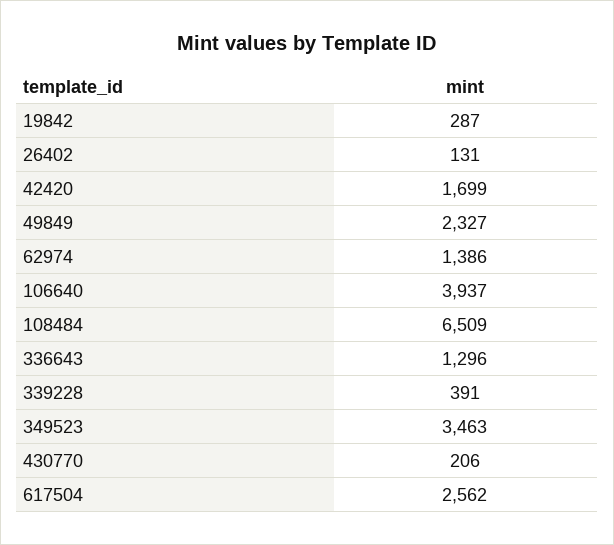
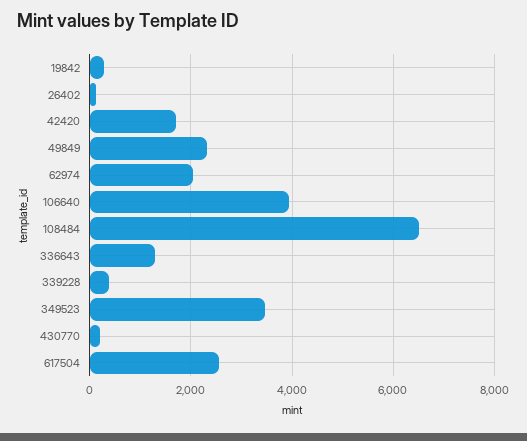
  {
    "19842": 287,
    "26402": 131,
    "42420": 1699,
    "49849": 2327,
-   "62974": 1386,
+   "62974": 2000,
    "106640": 3937,
    "108484": 6509,
    "336643": 1296,
    "339228": 391,
    "349523": 3463,
    "430770": 206,
    "617504": 2562
  }

